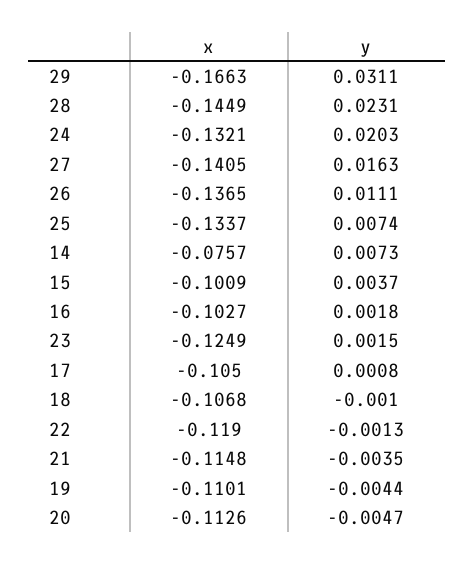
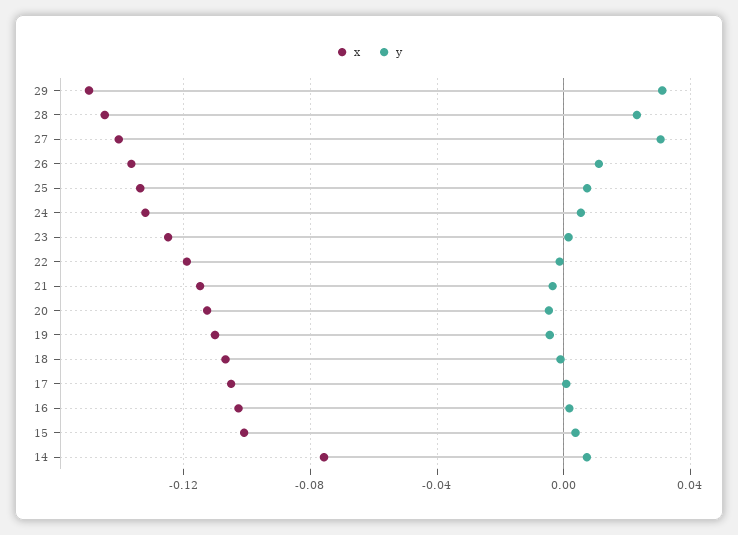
  {
    "x": {
-     "29": -0.1663,
+     "29": -0.15,
      "28": -0.1449,
      "24": -0.1321,
      "27": -0.1405,
      "26": -0.1365,
      "25": -0.1337,
      "14": -0.0757,
      "15": -0.1009,
      "16": -0.1027,
      "23": -0.1249,
      "17": -0.105,
      "18": -0.1068,
      "22": -0.119,
      "21": -0.1148,
      "19": -0.1101,
      "20": -0.1126
    },
    "y": {
      "29": 0.0311,
      "28": 0.0231,
-     "24": 0.0203,
+     "24": 0.005,
-     "27": 0.0163,
+     "27": 0.03,
      "26": 0.0111,
      "25": 0.0074,
      "14": 0.0073,
      "15": 0.0037,
      "16": 0.0018,
      "23": 0.0015,
      "17": 0.0008,
      "18": -0.001,
      "22": -0.0013,
      "21": -0.0035,
      "19": -0.0044,
      "20": -0.0047
    }
  }

